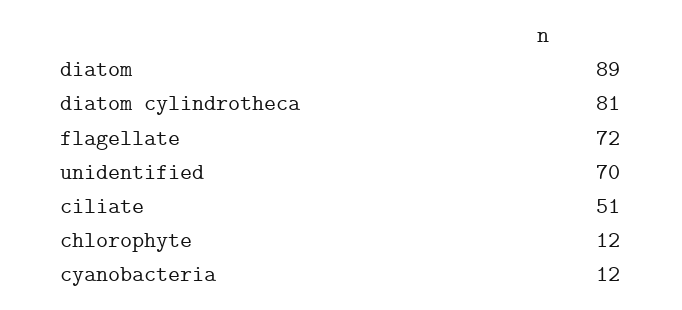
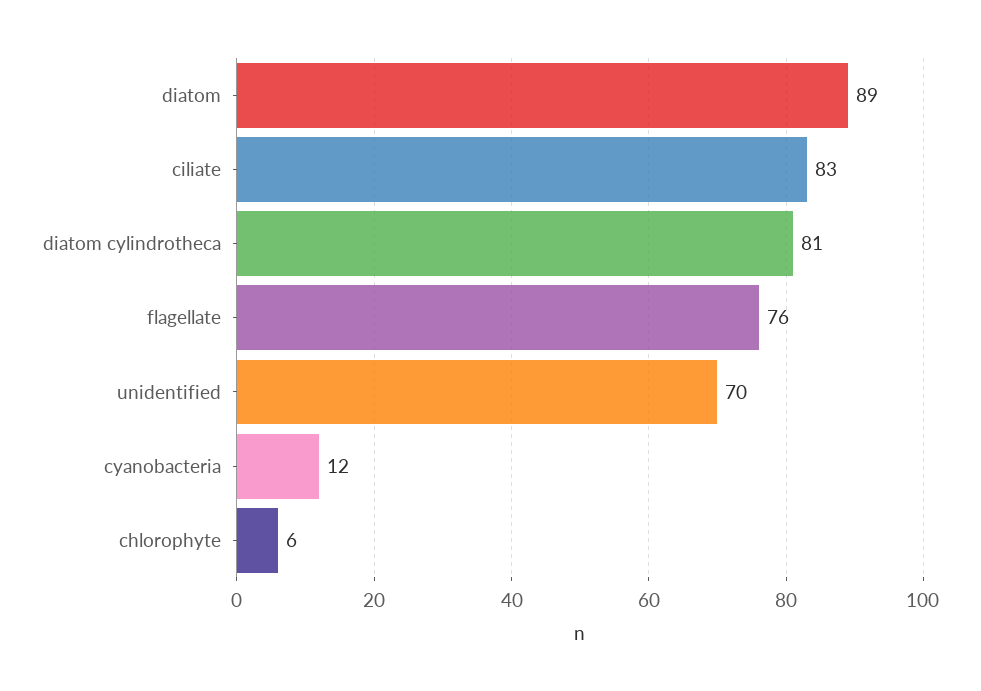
  {
    "diatom": 89,
    "diatom cylindrotheca": 81,
-   "flagellate": 72,
+   "flagellate": 76,
    "unidentified": 70,
-   "ciliate": 51,
+   "ciliate": 83,
-   "chlorophyte": 12,
+   "chlorophyte": 6,
    "cyanobacteria": 12
  }

